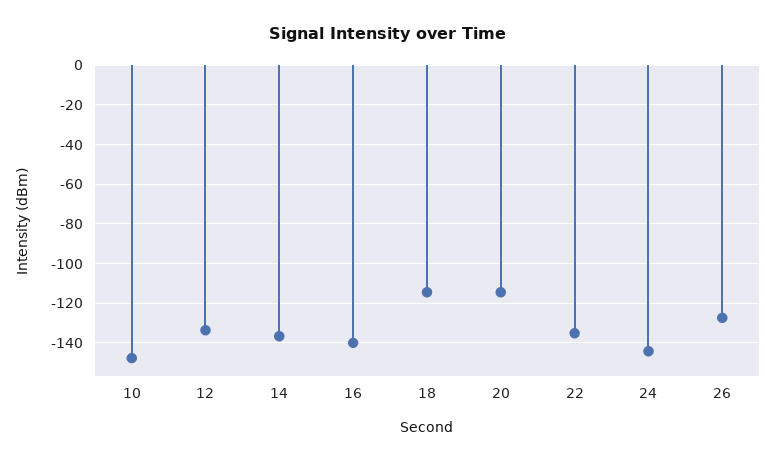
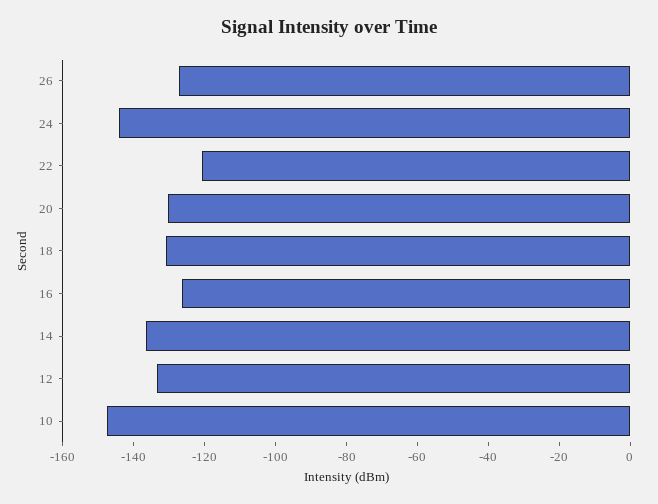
  {
    "10": -150,
    "12": -135,
    "14": -135,
-   "16": -140,
+   "16": -125,
-   "18": -115,
+   "18": -130,
-   "20": -115,
+   "20": -130,
-   "22": -135,
+   "22": -120,
    "24": -145,
    "26": -125
  }

